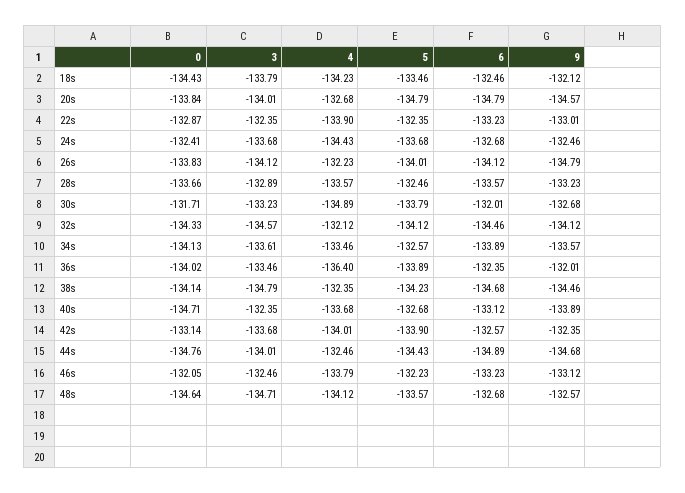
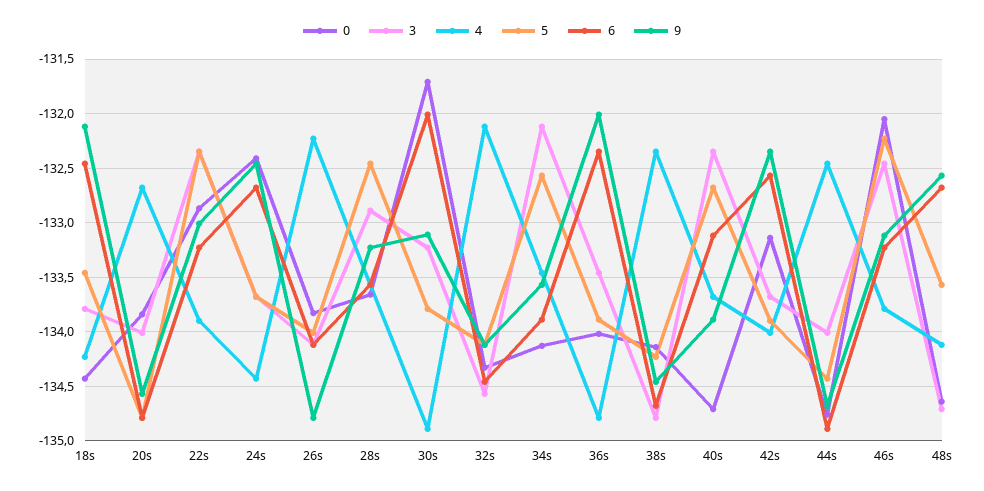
  {
    "0": {
      "18s": -134.43,
      "20s": -133.84,
      "22s": -132.87,
      "24s": -132.41,
      "26s": -133.83,
      "28s": -133.66,
      "30s": -131.71,
      "32s": -134.33,
      "34s": -134.13,
      "36s": -134.02,
      "38s": -134.14,
      "40s": -134.71,
      "42s": -133.14,
      "44s": -134.76,
      "46s": -132.05,
      "48s": -134.64
    },
    "3": {
      "18s": -133.79,
      "20s": -134.01,
      "22s": -132.35,
      "24s": -133.68,
      "26s": -134.12,
      "28s": -132.89,
      "30s": -133.23,
      "32s": -134.57,
-     "34s": -133.61,
+     "34s": -132.1,
      "36s": -133.46,
      "38s": -134.79,
      "40s": -132.35,
      "42s": -133.68,
      "44s": -134.01,
      "46s": -132.46,
      "48s": -134.71
    },
    "4": {
      "18s": -134.23,
      "20s": -132.68,
      "22s": -133.9,
      "24s": -134.43,
      "26s": -132.23,
      "28s": -133.57,
      "30s": -134.89,
      "32s": -132.12,
      "34s": -133.46,
-     "36s": -136.4,
+     "36s": -134.8,
      "38s": -132.35,
      "40s": -133.68,
      "42s": -134.01,
      "44s": -132.46,
      "46s": -133.79,
      "48s": -134.12
    },
    "5": {
      "18s": -133.46,
      "20s": -134.79,
      "22s": -132.35,
      "24s": -133.68,
      "26s": -134.01,
      "28s": -132.46,
      "30s": -133.79,
      "32s": -134.12,
      "34s": -132.57,
      "36s": -133.89,
      "38s": -134.23,
      "40s": -132.68,
      "42s": -133.9,
      "44s": -134.43,
      "46s": -132.23,
      "48s": -133.57
    },
    "6": {
      "18s": -132.46,
      "20s": -134.79,
      "22s": -133.23,
      "24s": -132.68,
      "26s": -134.12,
      "28s": -133.57,
      "30s": -132.01,
      "32s": -134.46,
      "34s": -133.89,
      "36s": -132.35,
      "38s": -134.68,
      "40s": -133.12,
      "42s": -132.57,
      "44s": -134.89,
      "46s": -133.23,
      "48s": -132.68
    },
    "9": {
      "18s": -132.12,
      "20s": -134.57,
      "22s": -133.01,
      "24s": -132.46,
      "26s": -134.79,
      "28s": -133.23,
-     "30s": -132.68,
+     "30s": -133.1,
      "32s": -134.12,
      "34s": -133.57,
      "36s": -132.01,
      "38s": -134.46,
      "40s": -133.89,
      "42s": -132.35,
      "44s": -134.68,
      "46s": -133.12,
      "48s": -132.57
    }
  }

